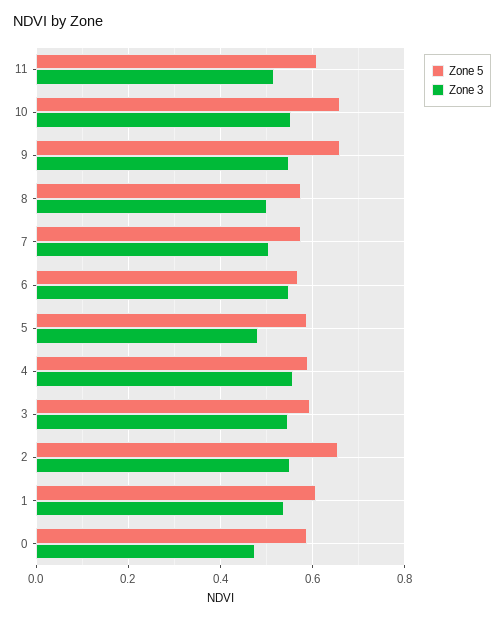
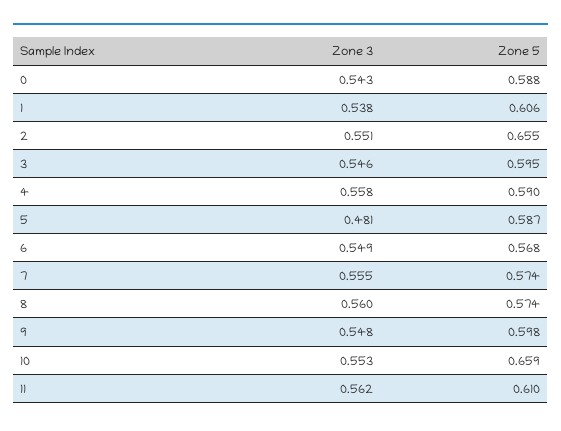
  {
    "Zone 5": {
      "11": 0.61,
      "10": 0.659,
-     "9": 0.66,
+     "9": 0.598,
      "8": 0.574,
      "7": 0.574,
      "6": 0.568,
      "5": 0.587,
      "4": 0.59,
      "3": 0.595,
      "2": 0.655,
      "1": 0.606,
      "0": 0.588
    },
    "Zone 3": {
-     "11": 0.52,
+     "11": 0.562,
      "10": 0.553,
      "9": 0.548,
-     "8": 0.5,
+     "8": 0.56,
-     "7": 0.5,
+     "7": 0.555,
      "6": 0.549,
      "5": 0.481,
      "4": 0.558,
      "3": 0.546,
      "2": 0.551,
      "1": 0.538,
-     "0": 0.48
+     "0": 0.543
    }
  }

